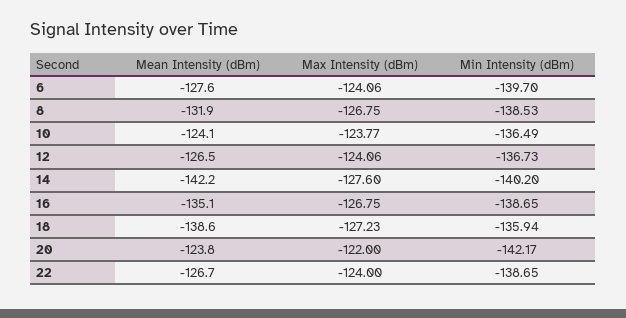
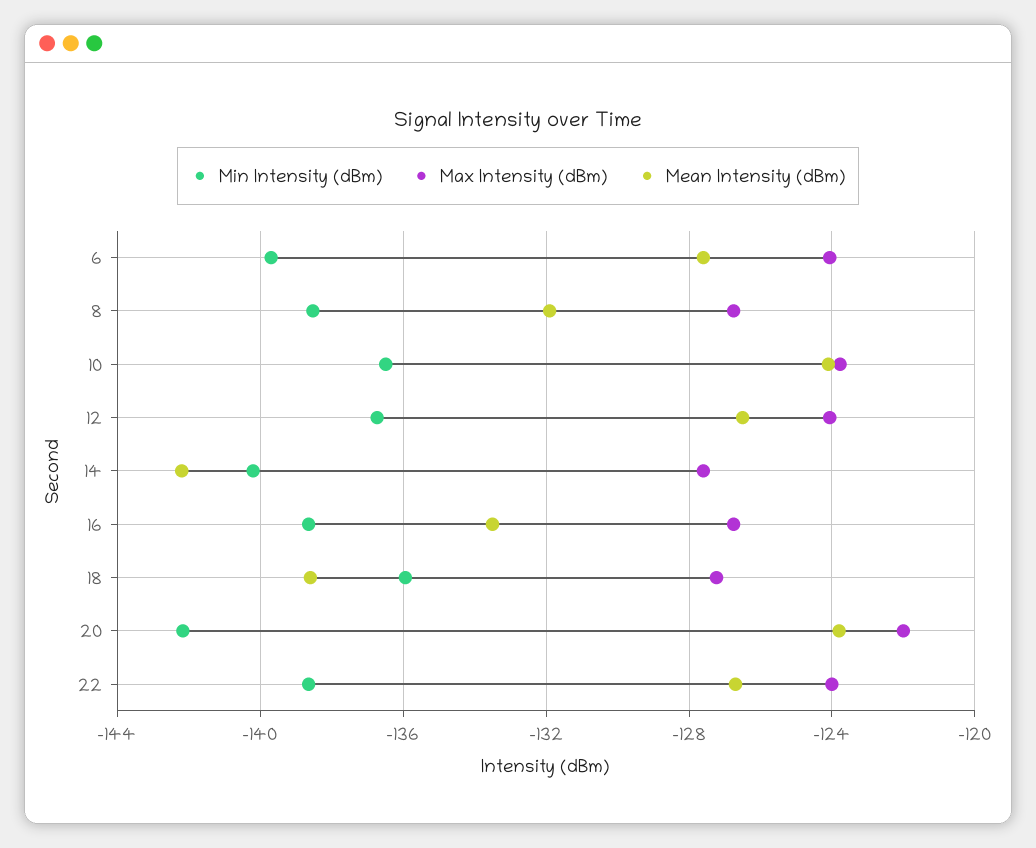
  {
    "Mean Intensity (dBm)": {
      "6": -127.6,
      "8": -131.9,
      "10": -124.1,
      "12": -126.5,
      "14": -142.2,
-     "16": -135.1,
+     "16": -133.5,
      "18": -138.6,
      "20": -123.8,
      "22": -126.7
    },
    "Max Intensity (dBm)": {
      "6": -124.06,
      "8": -126.75,
      "10": -123.77,
      "12": -124.06,
      "14": -127.6,
      "16": -126.75,
      "18": -127.23,
      "20": -122,
      "22": -124
    },
    "Min Intensity (dBm)": {
      "6": -139.7,
      "8": -138.53,
      "10": -136.49,
      "12": -136.73,
      "14": -140.2,
      "16": -138.65,
      "18": -135.94,
      "20": -142.17,
      "22": -138.65
    }
  }

